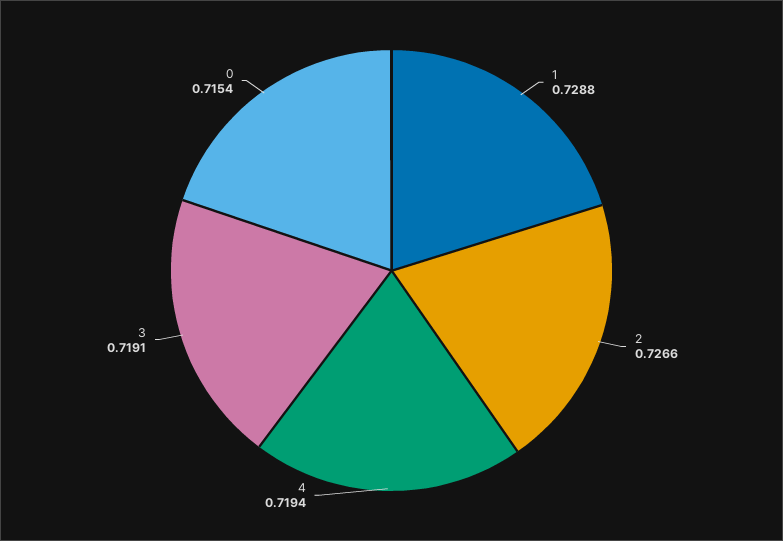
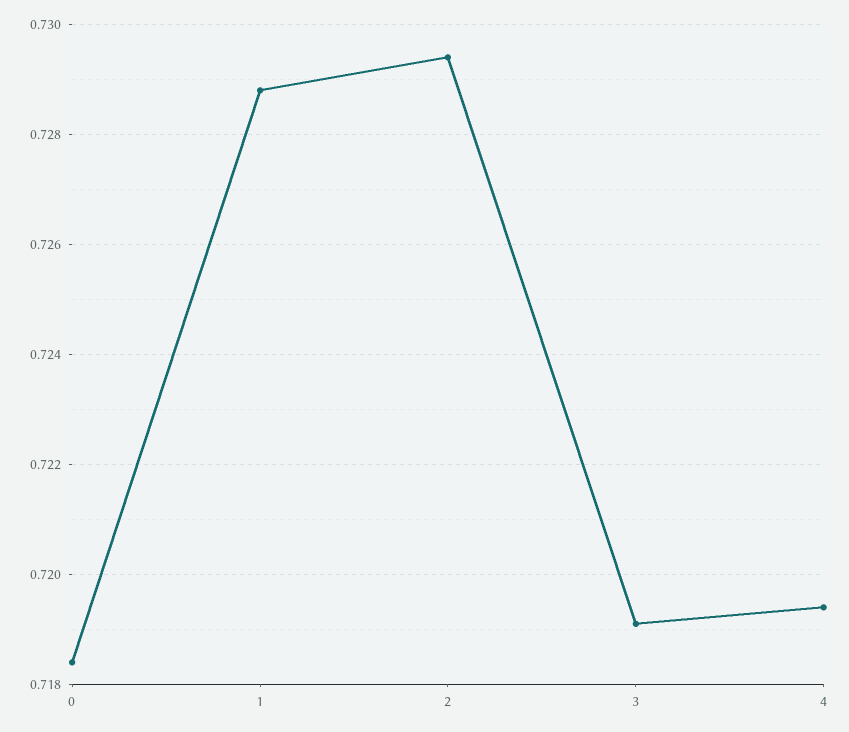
  {
    "1": 0.7288,
-   "2": 0.7266,
+   "2": 0.7295,
    "4": 0.7194,
    "3": 0.7191,
-   "0": 0.7154
+   "0": 0.7185
  }

